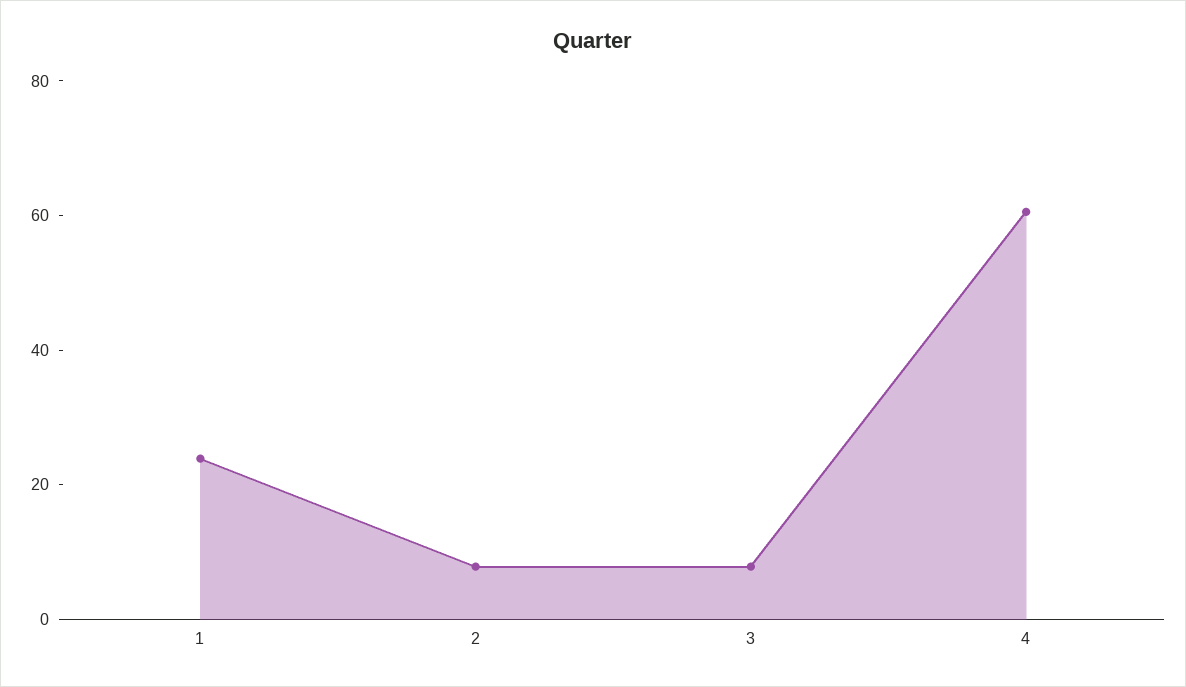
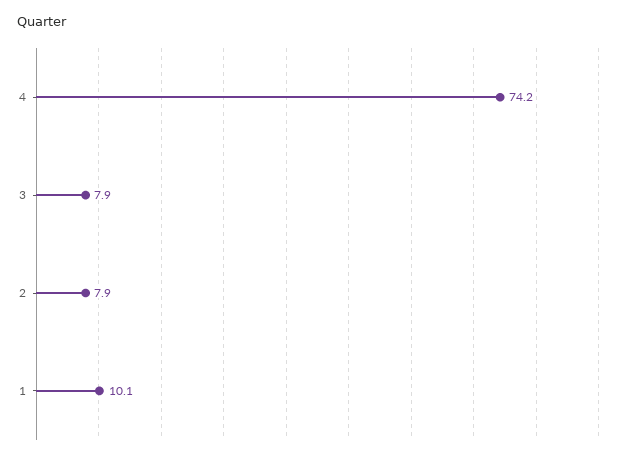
  {
-   "1": 25,
+   "1": 10.1,
    "2": 7.9,
    "3": 7.9,
-   "4": 60
+   "4": 74.2
  }

